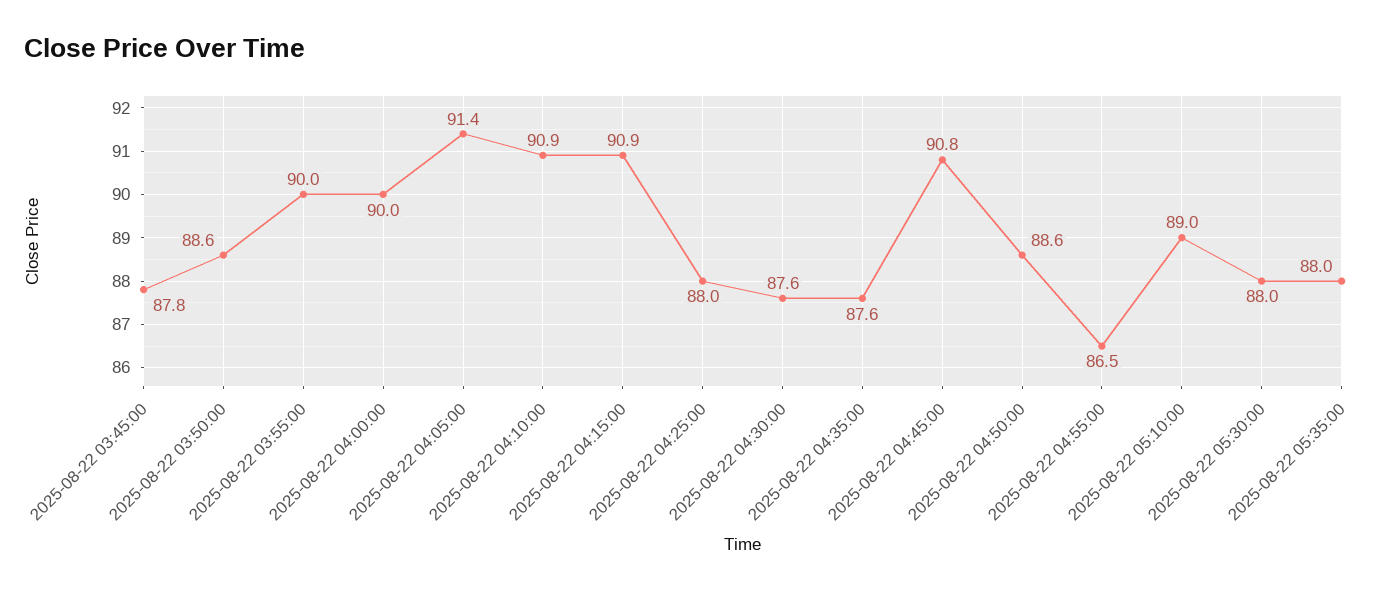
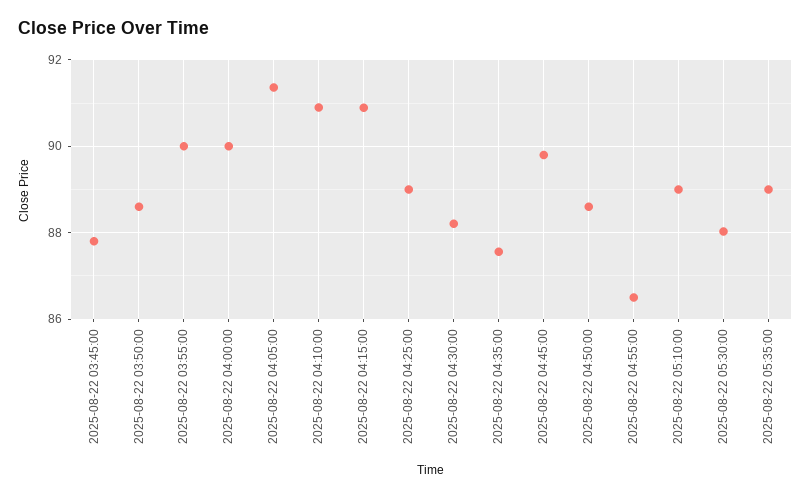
  {
    "2025-08-22 03:45:00": 87.8,
    "2025-08-22 03:50:00": 88.6,
    "2025-08-22 03:55:00": 90,
    "2025-08-22 04:00:00": 90,
    "2025-08-22 04:05:00": 91.4,
    "2025-08-22 04:10:00": 90.9,
    "2025-08-22 04:15:00": 90.9,
-   "2025-08-22 04:25:00": 88,
+   "2025-08-22 04:25:00": 89,
-   "2025-08-22 04:30:00": 87.6,
+   "2025-08-22 04:30:00": 88.2,
    "2025-08-22 04:35:00": 87.6,
-   "2025-08-22 04:45:00": 90.8,
+   "2025-08-22 04:45:00": 89.8,
    "2025-08-22 04:50:00": 88.6,
    "2025-08-22 04:55:00": 86.5,
    "2025-08-22 05:10:00": 89,
    "2025-08-22 05:30:00": 88,
-   "2025-08-22 05:35:00": 88
+   "2025-08-22 05:35:00": 89
  }

